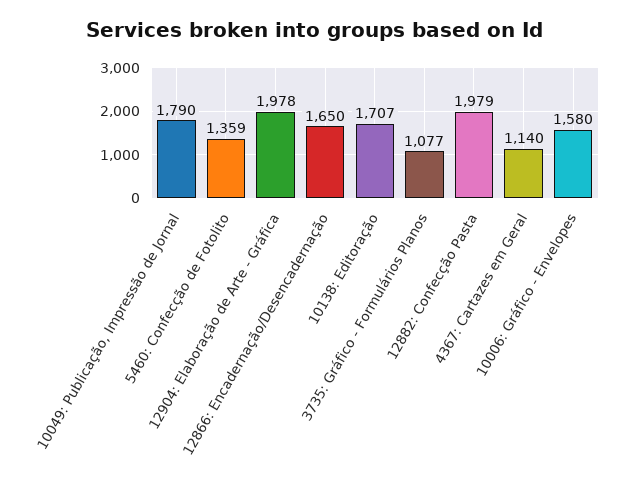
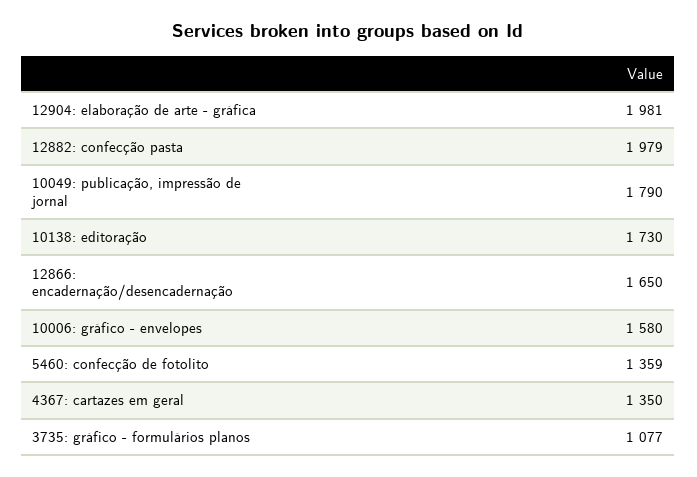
  {
    "10049: Publicação, Impressão de Jornal": 1790,
    "5460: Confecção de Fotolito": 1359,
-   "12904: Elaboração de Arte - Gráfica": 1978,
+   "12904: Elaboração de Arte - Gráfica": 1981,
    "12866: Encadernação/Desencadernação": 1650,
-   "10138: Editoração": 1707,
+   "10138: Editoração": 1730,
    "3735: Gráfico - Formulários Planos": 1077,
    "12882: Confecção Pasta": 1979,
-   "4367: Cartazes em Geral": 1140,
+   "4367: Cartazes em Geral": 1350,
    "10006: Gráfico - Envelopes": 1580
  }

